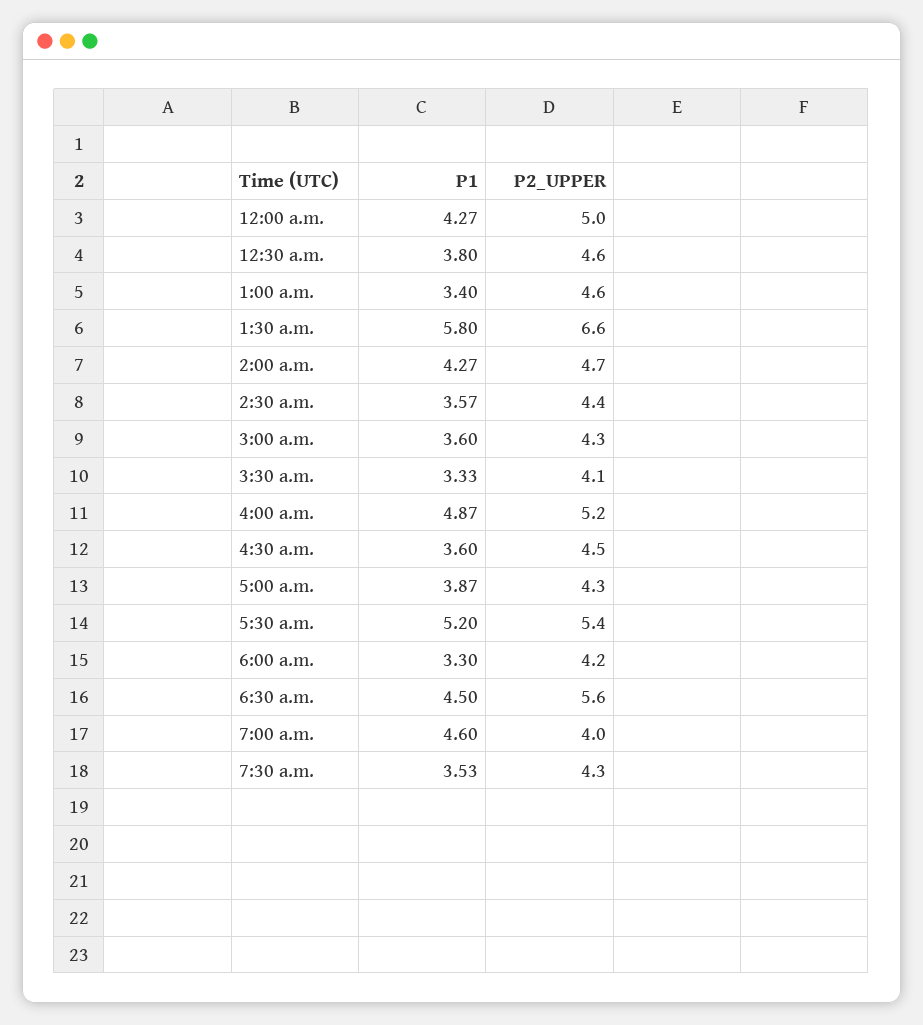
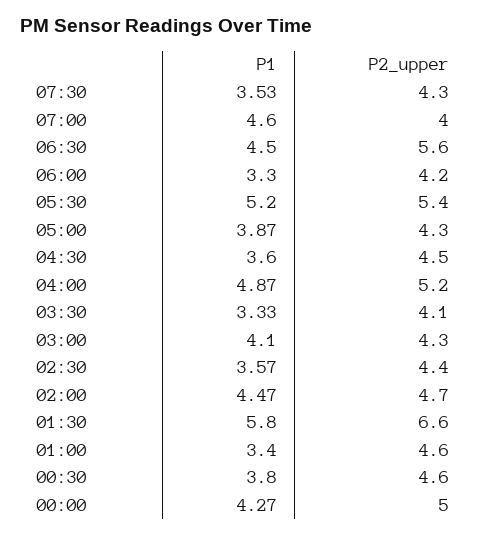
  {
    "P1": {
      "12:00 a.m.": 4.27,
      "12:30 a.m.": 3.8,
      "1:00 a.m.": 3.4,
      "1:30 a.m.": 5.8,
-     "2:00 a.m.": 4.27,
+     "2:00 a.m.": 4.47,
      "2:30 a.m.": 3.57,
-     "3:00 a.m.": 3.6,
+     "3:00 a.m.": 4.1,
      "3:30 a.m.": 3.33,
      "4:00 a.m.": 4.87,
      "4:30 a.m.": 3.6,
      "5:00 a.m.": 3.87,
      "5:30 a.m.": 5.2,
      "6:00 a.m.": 3.3,
      "6:30 a.m.": 4.5,
      "7:00 a.m.": 4.6,
      "7:30 a.m.": 3.53
    },
    "P2_UPPER": {
      "12:00 a.m.": 5,
      "12:30 a.m.": 4.6,
      "1:00 a.m.": 4.6,
      "1:30 a.m.": 6.6,
      "2:00 a.m.": 4.7,
      "2:30 a.m.": 4.4,
      "3:00 a.m.": 4.3,
      "3:30 a.m.": 4.1,
      "4:00 a.m.": 5.2,
      "4:30 a.m.": 4.5,
      "5:00 a.m.": 4.3,
      "5:30 a.m.": 5.4,
      "6:00 a.m.": 4.2,
      "6:30 a.m.": 5.6,
      "7:00 a.m.": 4,
      "7:30 a.m.": 4.3
    }
  }

